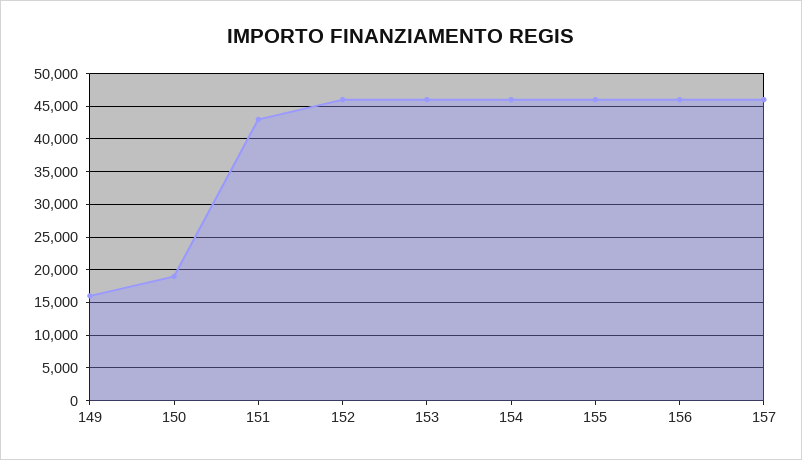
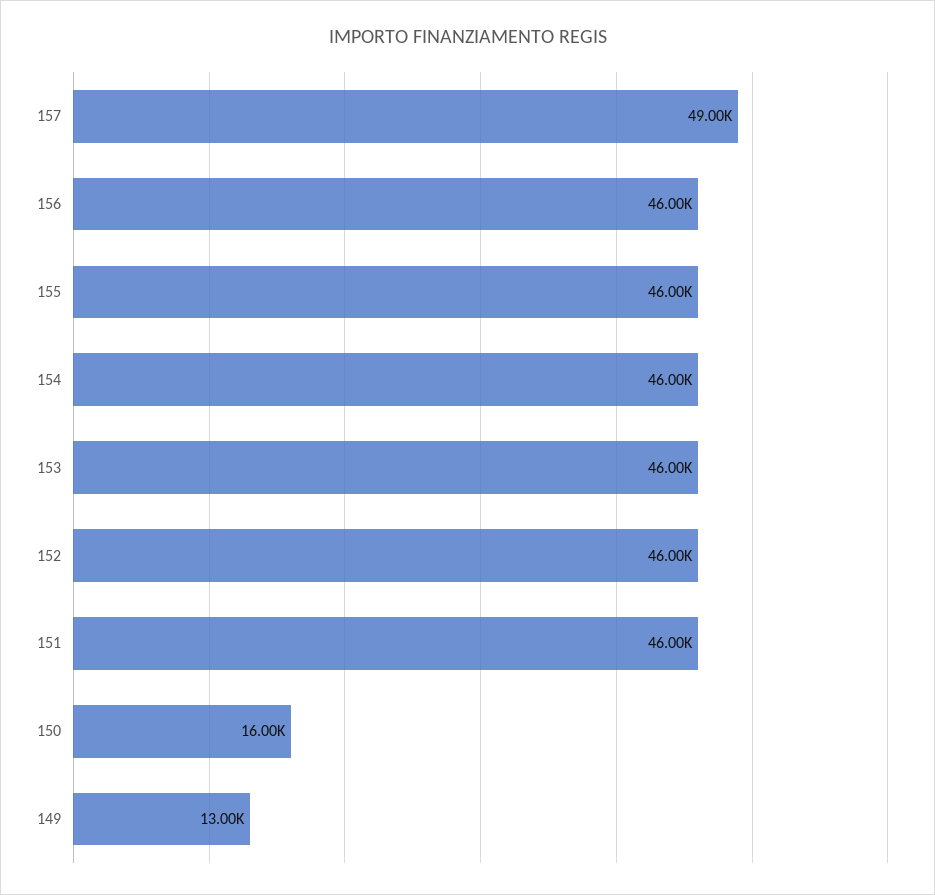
  {
-   "149": 16000,
+   "149": 13000,
-   "150": 19000,
+   "150": 16000,
-   "151": 43000,
+   "151": 46000,
    "152": 46000,
    "153": 46000,
    "154": 46000,
    "155": 46000,
    "156": 46000,
-   "157": 46000
+   "157": 49000
  }

